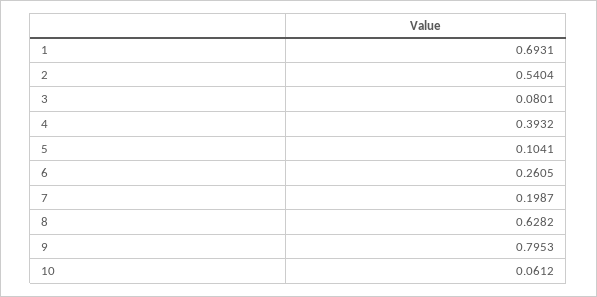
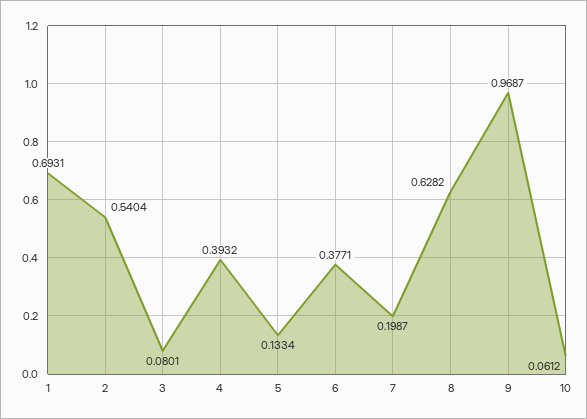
  {
    "1": 0.6931,
    "2": 0.5404,
    "3": 0.0801,
    "4": 0.3932,
-   "5": 0.1041,
+   "5": 0.1334,
-   "6": 0.2605,
+   "6": 0.3771,
    "7": 0.1987,
    "8": 0.6282,
-   "9": 0.7953,
+   "9": 0.9687,
    "10": 0.0612
  }

